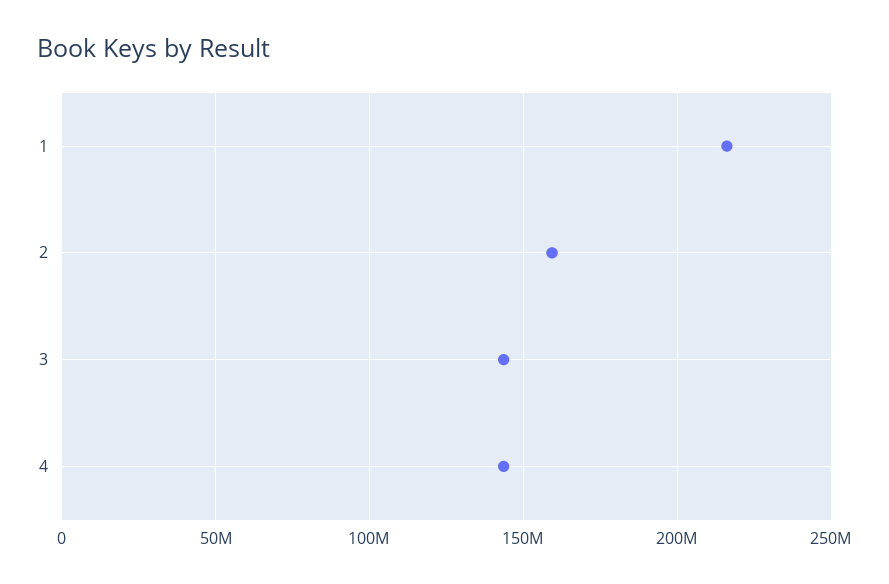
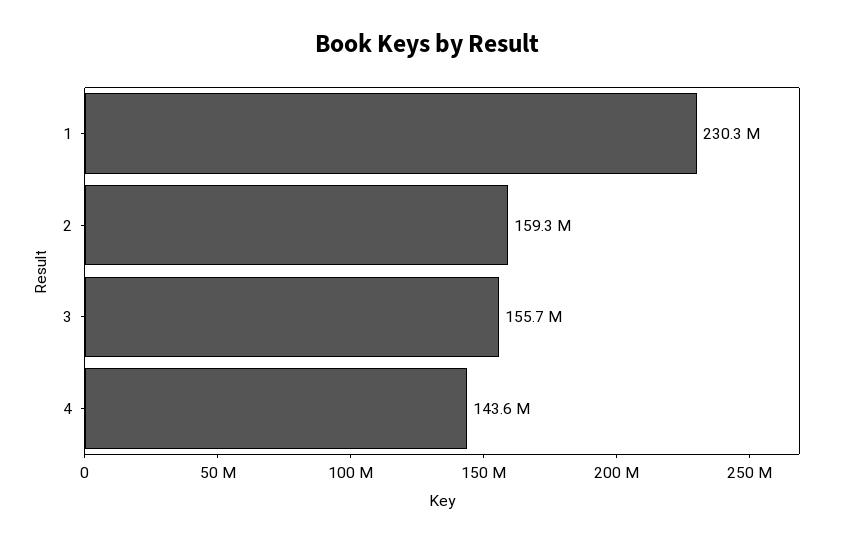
  {
-   "1": 215000000,
+   "1": 230300000,
    "2": 159300000,
-   "3": 145000000,
+   "3": 155700000,
    "4": 143600000
  }

